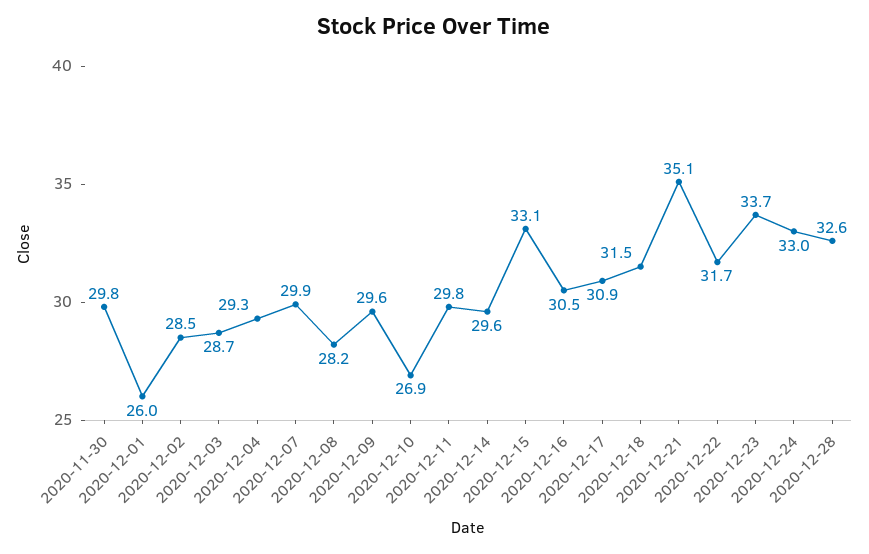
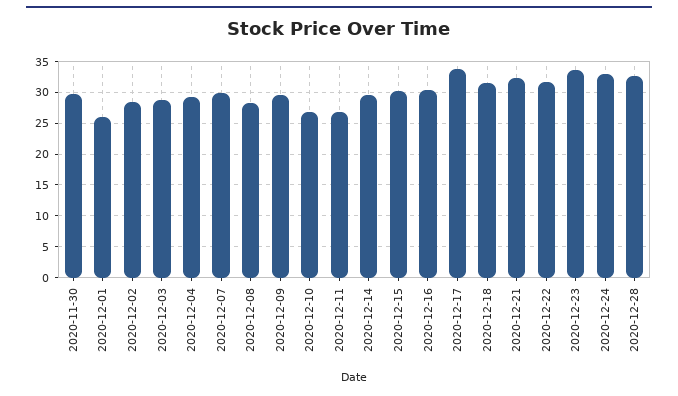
  {
    "2020-11-30": 29.8,
    "2020-12-01": 26,
    "2020-12-02": 28.5,
    "2020-12-03": 28.7,
    "2020-12-04": 29.3,
    "2020-12-07": 29.9,
    "2020-12-08": 28.2,
    "2020-12-09": 29.6,
    "2020-12-10": 26.9,
-   "2020-12-11": 29.8,
+   "2020-12-11": 27,
    "2020-12-14": 29.6,
-   "2020-12-15": 33.1,
+   "2020-12-15": 30,
    "2020-12-16": 30.5,
-   "2020-12-17": 30.9,
+   "2020-12-17": 34,
    "2020-12-18": 31.5,
-   "2020-12-21": 35.1,
+   "2020-12-21": 32,
    "2020-12-22": 31.7,
    "2020-12-23": 33.7,
    "2020-12-24": 33,
    "2020-12-28": 32.6
  }

